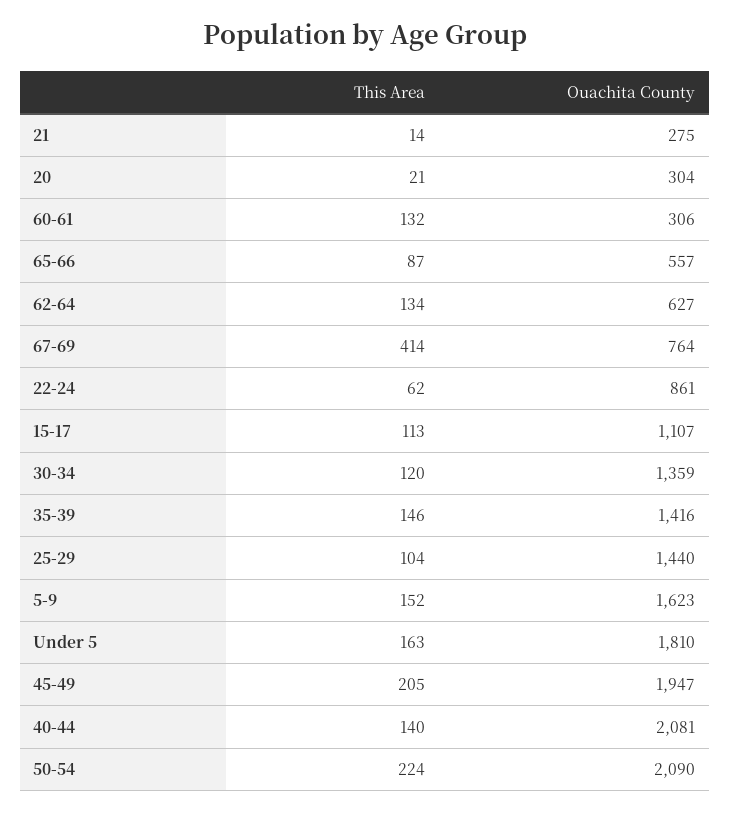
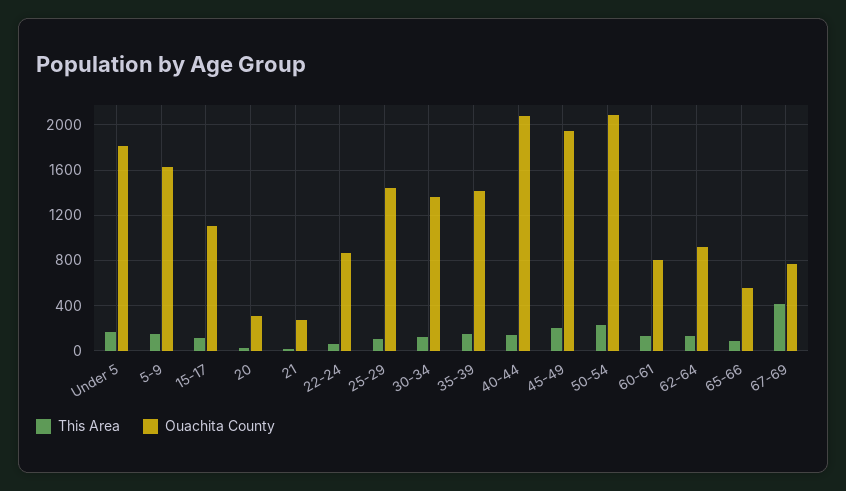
  {
    "This Area": {
      "21": 14,
      "20": 21,
      "60-61": 132,
      "65-66": 87,
      "62-64": 134,
      "67-69": 414,
      "22-24": 62,
      "15-17": 113,
      "30-34": 120,
      "35-39": 146,
      "25-29": 104,
      "5-9": 152,
      "Under 5": 163,
      "45-49": 205,
      "40-44": 140,
      "50-54": 224
    },
    "Ouachita County": {
      "21": 275,
      "20": 304,
-     "60-61": 306,
+     "60-61": 800,
      "65-66": 557,
-     "62-64": 627,
+     "62-64": 900,
      "67-69": 764,
      "22-24": 861,
      "15-17": 1107,
      "30-34": 1359,
      "35-39": 1416,
      "25-29": 1440,
      "5-9": 1623,
      "Under 5": 1810,
      "45-49": 1947,
      "40-44": 2081,
      "50-54": 2090
    }
  }

